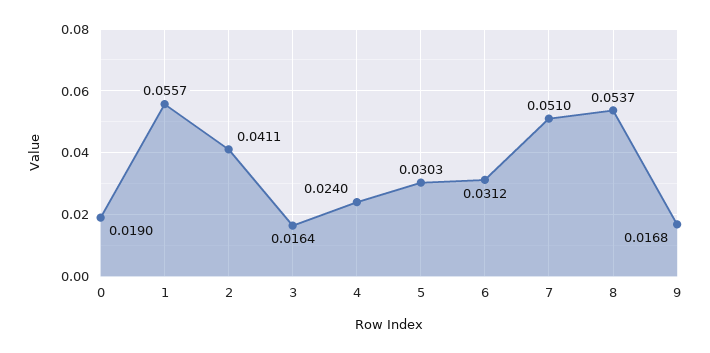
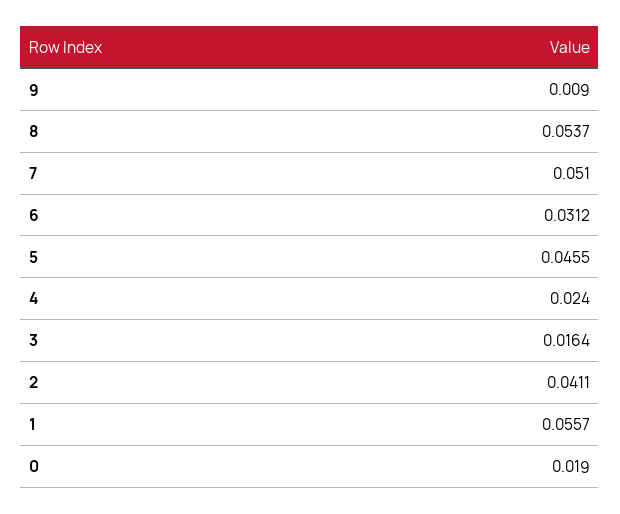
  {
    "0": 0.019,
    "1": 0.0557,
    "2": 0.0411,
    "3": 0.0164,
    "4": 0.024,
-   "5": 0.0303,
+   "5": 0.0455,
    "6": 0.0312,
    "7": 0.051,
    "8": 0.0537,
-   "9": 0.0168
+   "9": 0.009
  }

